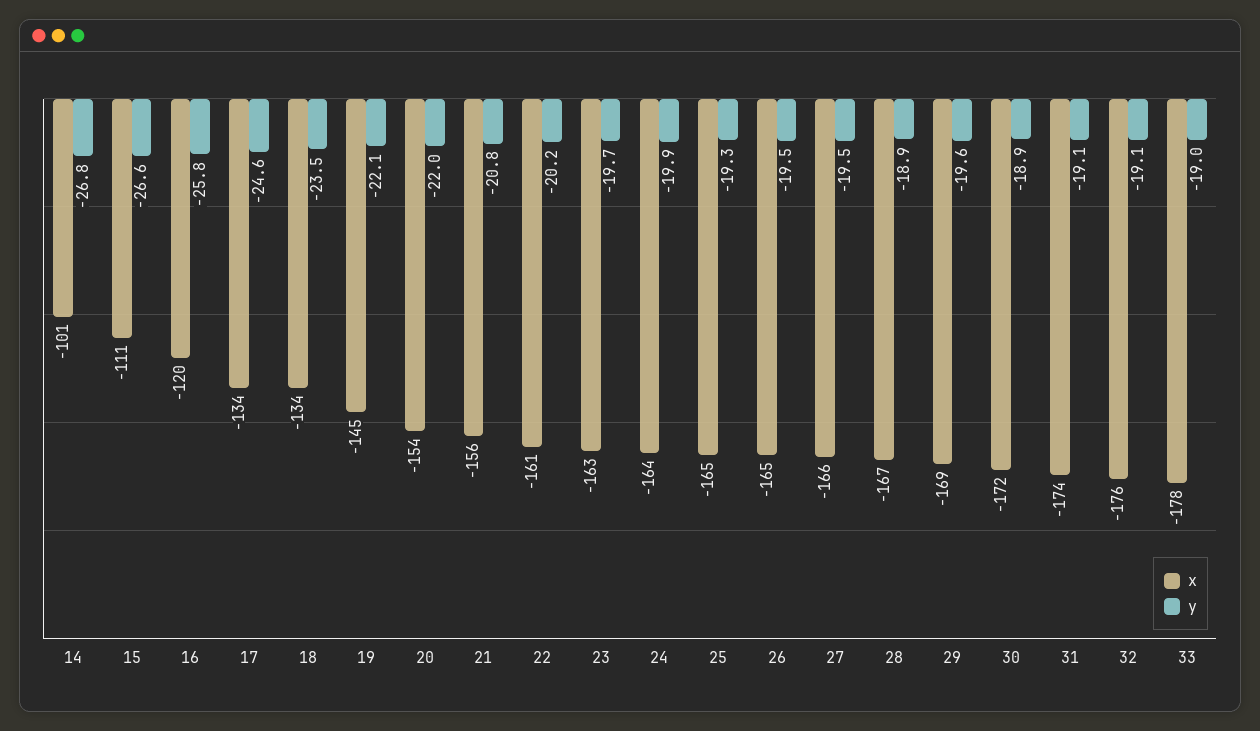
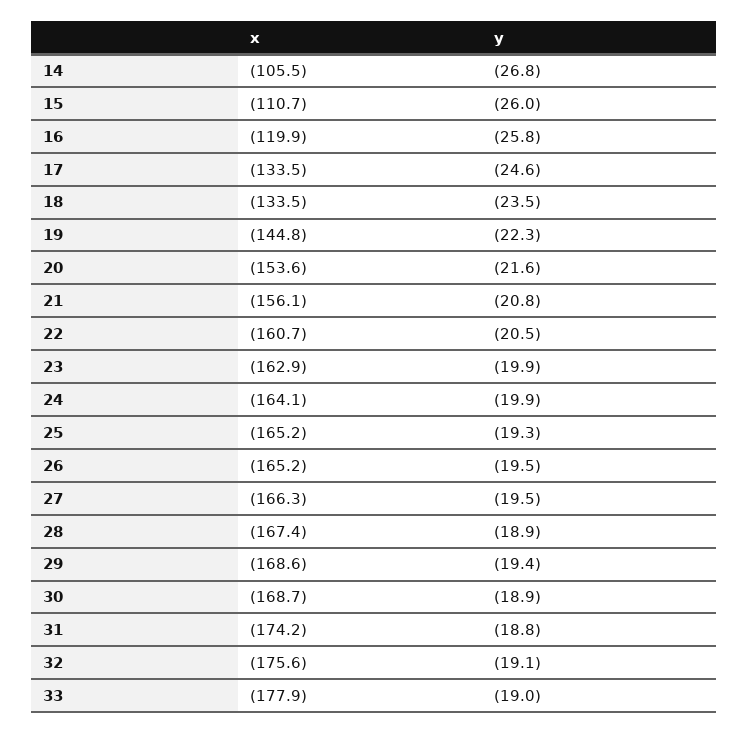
  {
    "x": {
-     "14": -101,
+     "14": -105.5,
      "15": -110.7,
      "16": -119.9,
      "17": -133.5,
      "18": -133.5,
      "19": -144.8,
      "20": -153.6,
      "21": -156.1,
      "22": -160.7,
      "23": -162.9,
      "24": -164.1,
      "25": -165.2,
      "26": -165.2,
      "27": -166.3,
      "28": -167.4,
      "29": -168.6,
-     "30": -172,
+     "30": -168.7,
      "31": -174.2,
      "32": -175.6,
      "33": -177.9
    },
    "y": {
      "14": -26.8,
-     "15": -26.6,
+     "15": -26,
      "16": -25.8,
      "17": -24.6,
      "18": -23.5,
-     "19": -22.1,
+     "19": -22.3,
-     "20": -22,
+     "20": -21.6,
      "21": -20.8,
-     "22": -20.2,
+     "22": -20.5,
-     "23": -19.7,
+     "23": -19.9,
      "24": -19.9,
      "25": -19.3,
      "26": -19.5,
      "27": -19.5,
      "28": -18.9,
-     "29": -19.6,
+     "29": -19.4,
      "30": -18.9,
-     "31": -19.1,
+     "31": -18.8,
      "32": -19.1,
      "33": -19
    }
  }

